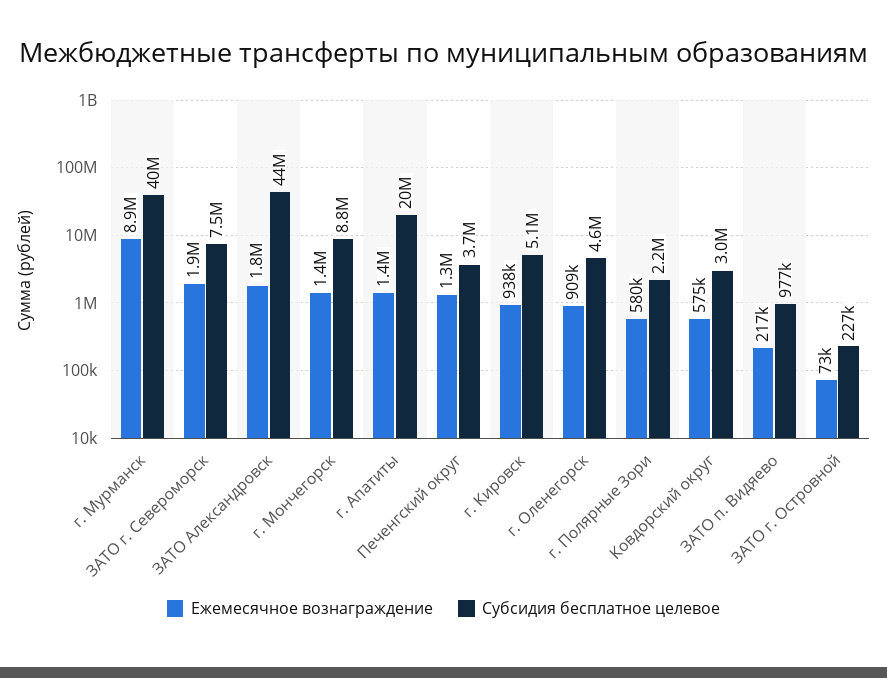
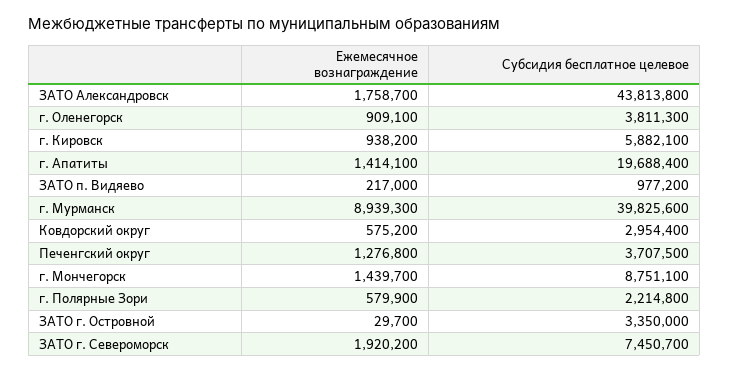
  {
    "Ежемесячное вознаграждение": {
      "г. Мурманск": 8939300,
      "ЗАТО г. Североморск": 1920200,
      "ЗАТО Александровск": 1758700,
      "г. Мончегорск": 1439700,
      "г. Апатиты": 1414100,
      "Печенгский округ": 1276800,
      "г. Кировск": 938200,
      "г. Оленегорск": 909100,
      "г. Полярные Зори": 579900,
      "Ковдорский округ": 575200,
      "ЗАТО п. Видяево": 217000,
-     "ЗАТО г. Островной": 73000
+     "ЗАТО г. Островной": 29700
    },
    "Субсидия бесплатное целевое": {
      "г. Мурманск": 39825600,
      "ЗАТО г. Североморск": 7450700,
      "ЗАТО Александровск": 43813800,
      "г. Мончегорск": 8751100,
      "г. Апатиты": 19688400,
      "Печенгский округ": 3707500,
-     "г. Кировск": 5100000,
+     "г. Кировск": 5882100,
-     "г. Оленегорск": 4600000,
+     "г. Оленегорск": 3811300,
      "г. Полярные Зори": 2214800,
      "Ковдорский округ": 2954400,
      "ЗАТО п. Видяево": 977200,
-     "ЗАТО г. Островной": 227000
+     "ЗАТО г. Островной": 3350000
    }
  }

